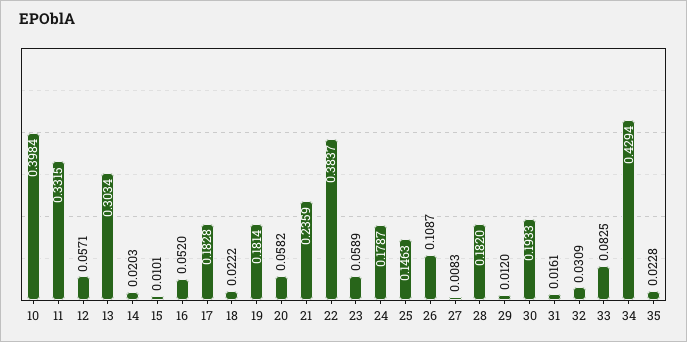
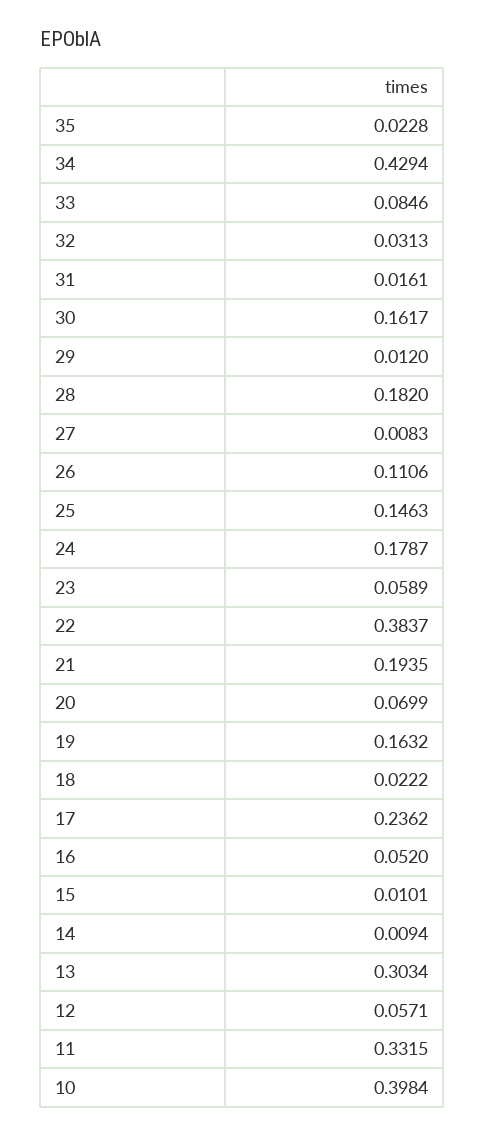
  {
    "10": 0.3984,
    "11": 0.3315,
    "12": 0.0571,
    "13": 0.3034,
-   "14": 0.0203,
+   "14": 0.0094,
    "15": 0.0101,
    "16": 0.052,
-   "17": 0.1828,
+   "17": 0.2362,
    "18": 0.0222,
-   "19": 0.1814,
+   "19": 0.1632,
-   "20": 0.0582,
+   "20": 0.0699,
-   "21": 0.2359,
+   "21": 0.1935,
    "22": 0.3837,
    "23": 0.0589,
    "24": 0.1787,
    "25": 0.1463,
-   "26": 0.1087,
+   "26": 0.1106,
    "27": 0.0083,
    "28": 0.182,
    "29": 0.012,
-   "30": 0.1933,
+   "30": 0.1617,
    "31": 0.0161,
-   "32": 0.0309,
+   "32": 0.0313,
-   "33": 0.0825,
+   "33": 0.0846,
    "34": 0.4294,
    "35": 0.0228
  }

